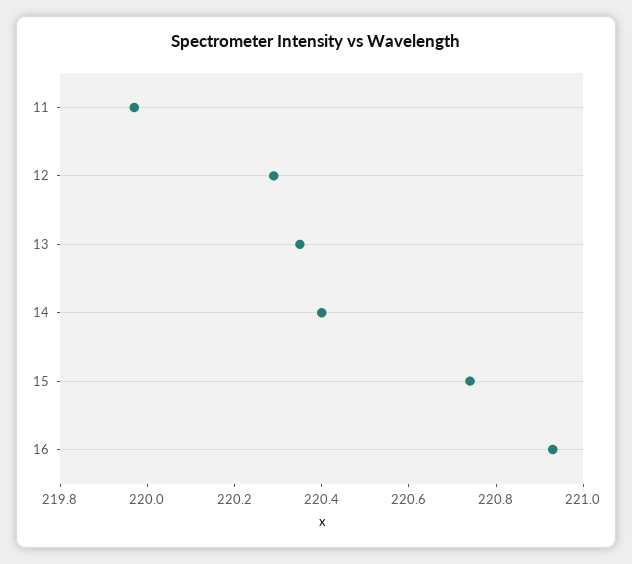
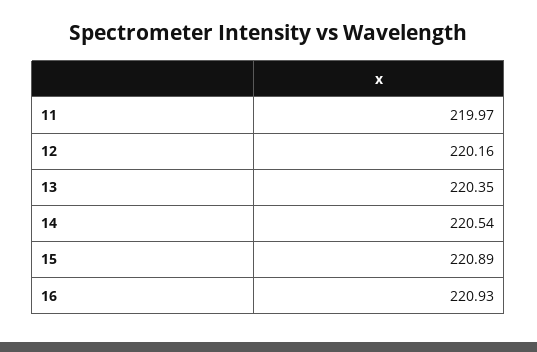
  {
    "11": 219.97,
-   "12": 220.3,
+   "12": 220.16,
    "13": 220.35,
-   "14": 220.4,
+   "14": 220.54,
-   "15": 220.75,
+   "15": 220.89,
    "16": 220.93
  }

